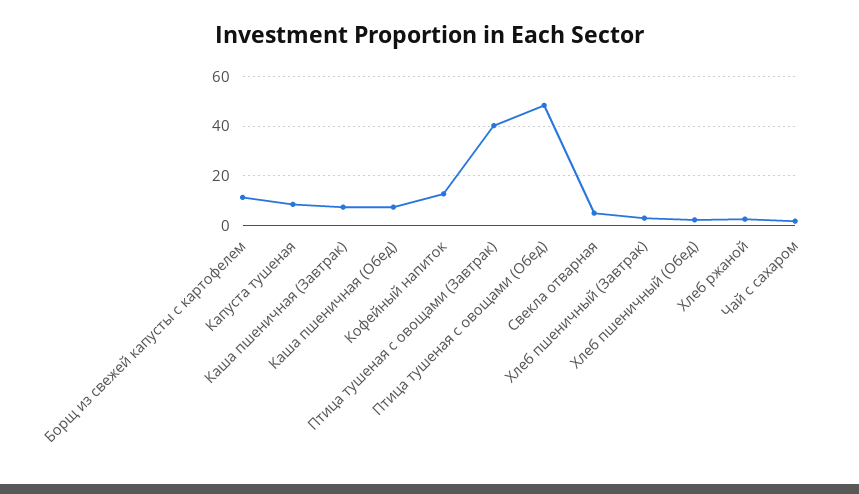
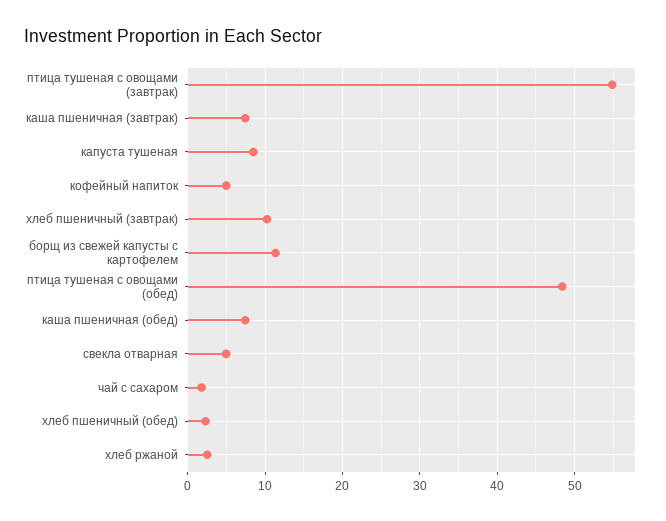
  {
    "Борщ из свежей капусты с картофелем": 11,
    "Капуста тушеная": 8,
    "Каша пшеничная (Завтрак)": 7,
    "Каша пшеничная (Обед)": 7,
-   "Кофейный напиток": 12.5,
+   "Кофейный напиток": 5,
-   "Птица тушеная с овощами (Завтрак)": 40,
+   "Птица тушеная с овощами (Завтрак)": 55,
    "Птица тушеная с овощами (Обед)": 48,
    "Свекла отварная": 5,
-   "Хлеб пшеничный (Завтрак)": 2.5,
+   "Хлеб пшеничный (Завтрак)": 10,
    "Хлеб пшеничный (Обед)": 2,
    "Хлеб ржаной": 3,
    "Чай с сахаром": 2
  }

